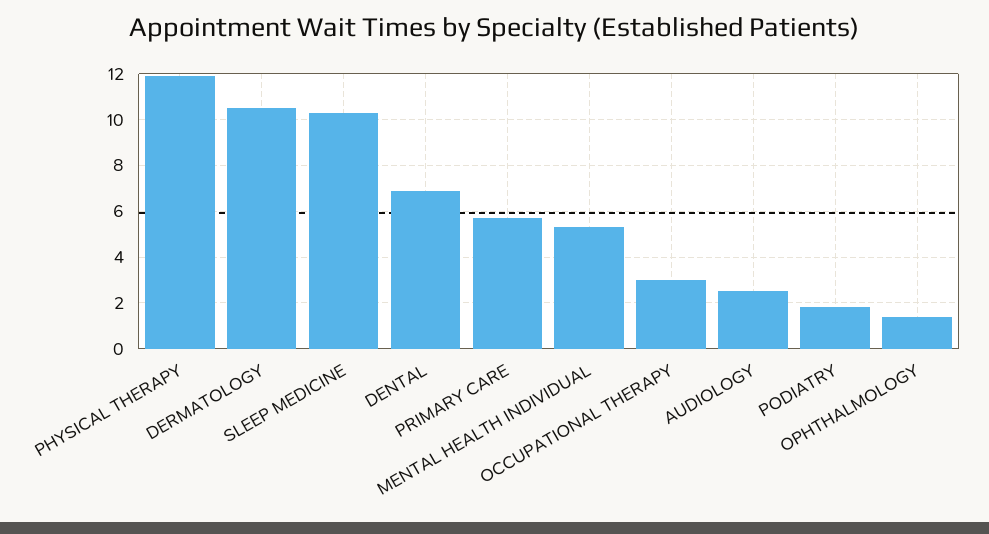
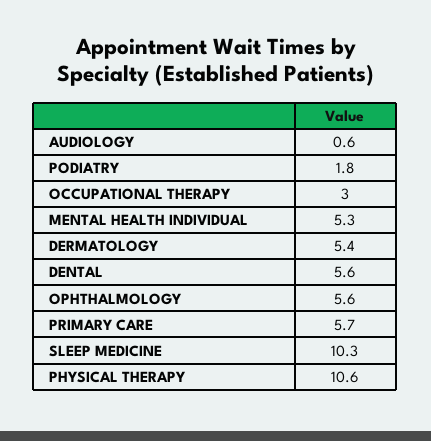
  {
-   "PHYSICAL THERAPY": 12,
+   "PHYSICAL THERAPY": 10.6,
-   "DERMATOLOGY": 10.5,
+   "DERMATOLOGY": 5.4,
    "SLEEP MEDICINE": 10.3,
-   "DENTAL": 7,
+   "DENTAL": 5.6,
    "PRIMARY CARE": 5.7,
    "MENTAL HEALTH INDIVIDUAL": 5.3,
    "OCCUPATIONAL THERAPY": 3,
-   "AUDIOLOGY": 2.5,
+   "AUDIOLOGY": 0.6,
    "PODIATRY": 1.8,
-   "OPHTHALMOLOGY": 1.5
+   "OPHTHALMOLOGY": 5.6
  }

